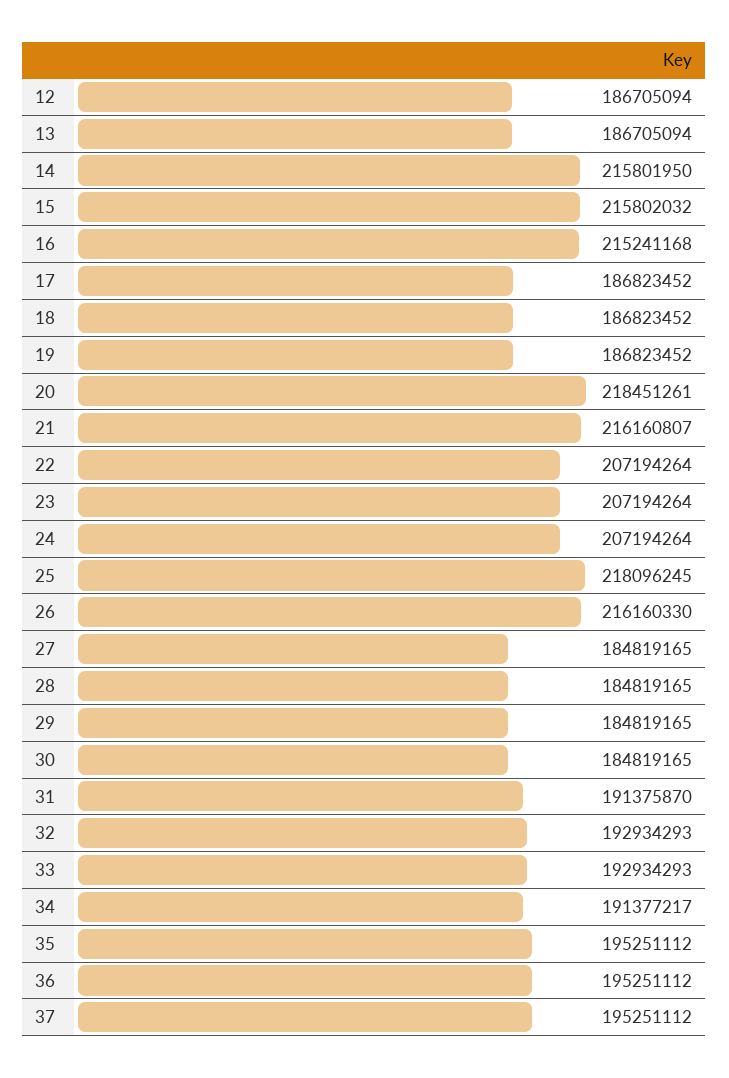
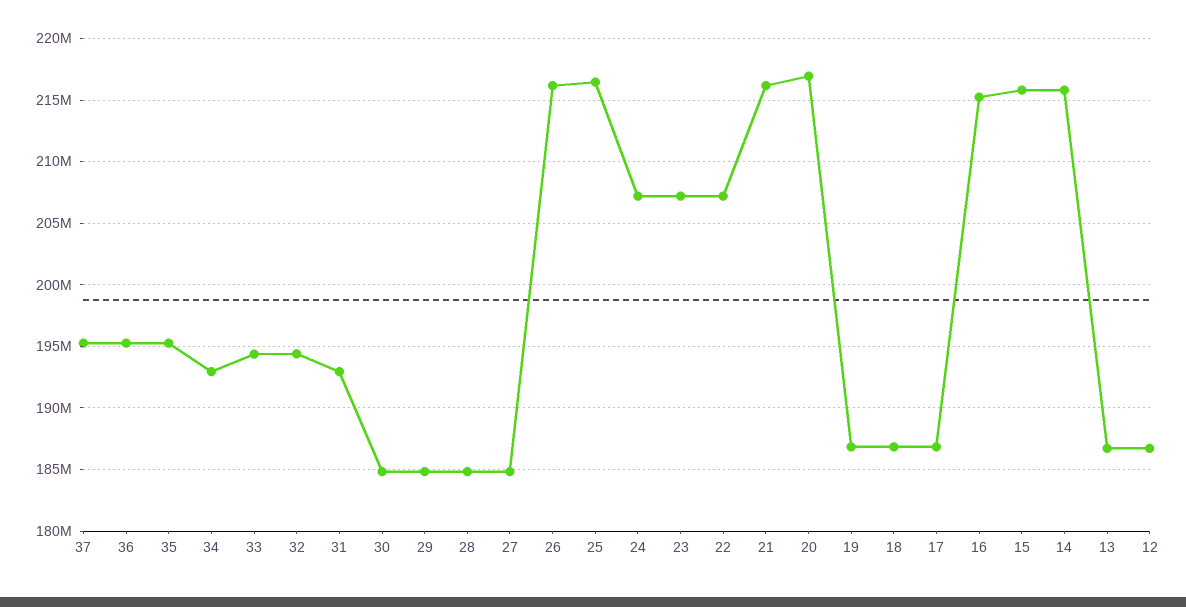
  {
    "12": 186705094,
    "13": 186705094,
    "14": 215801950,
    "15": 215802032,
    "16": 215241168,
    "17": 186823452,
    "18": 186823452,
    "19": 186823452,
-   "20": 218451261,
+   "20": 217000000,
    "21": 216160807,
    "22": 207194264,
    "23": 207194264,
    "24": 207194264,
-   "25": 218096245,
+   "25": 216500000,
    "26": 216160330,
    "27": 184819165,
    "28": 184819165,
    "29": 184819165,
    "30": 184819165,
-   "31": 191375870,
+   "31": 193000000,
-   "32": 192934293,
+   "32": 194500000,
-   "33": 192934293,
+   "33": 194500000,
-   "34": 191377217,
+   "34": 193000000,
    "35": 195251112,
    "36": 195251112,
    "37": 195251112
  }

